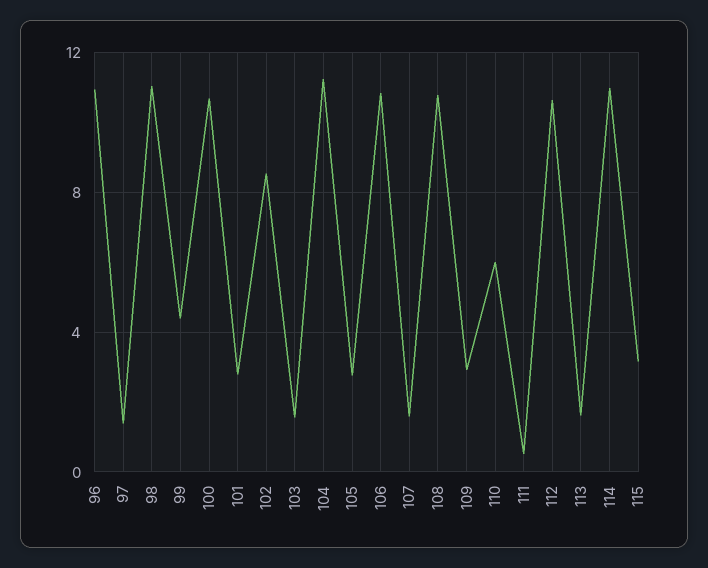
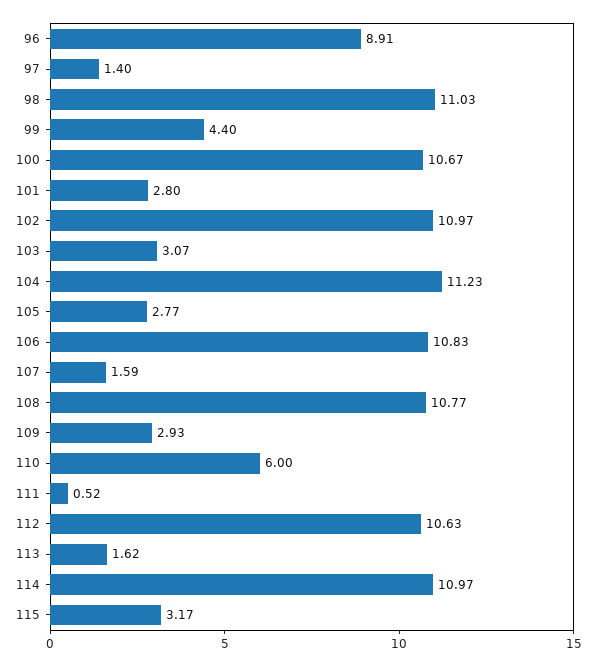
  {
-   "96": 11,
+   "96": 8.91,
    "97": 1.4,
    "98": 11.03,
    "99": 4.4,
    "100": 10.67,
    "101": 2.8,
-   "102": 8.5,
+   "102": 10.97,
-   "103": 1.5,
+   "103": 3.07,
    "104": 11.23,
    "105": 2.77,
    "106": 10.83,
    "107": 1.59,
    "108": 10.77,
    "109": 2.93,
    "110": 6,
    "111": 0.52,
    "112": 10.63,
    "113": 1.62,
    "114": 10.97,
    "115": 3.17
  }

